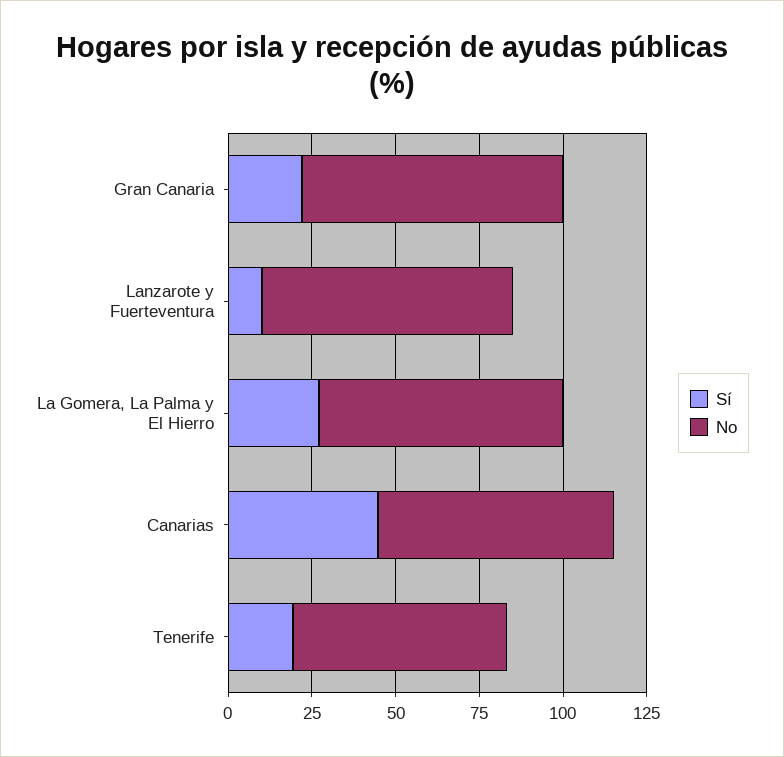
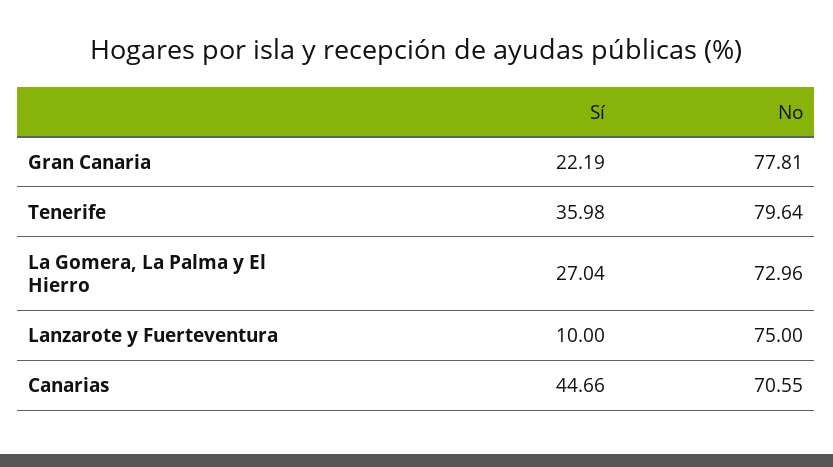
  {
    "Sí": {
      "Gran Canaria": 22.19,
      "Lanzarote y Fuerteventura": 10,
      "La Gomera, La Palma y El Hierro": 27.04,
      "Canarias": 44.66,
-     "Tenerife": 20
+     "Tenerife": 35.98
    },
    "No": {
      "Gran Canaria": 77.81,
      "Lanzarote y Fuerteventura": 75,
      "La Gomera, La Palma y El Hierro": 72.96,
      "Canarias": 70.55,
-     "Tenerife": 65
+     "Tenerife": 79.64
    }
  }

